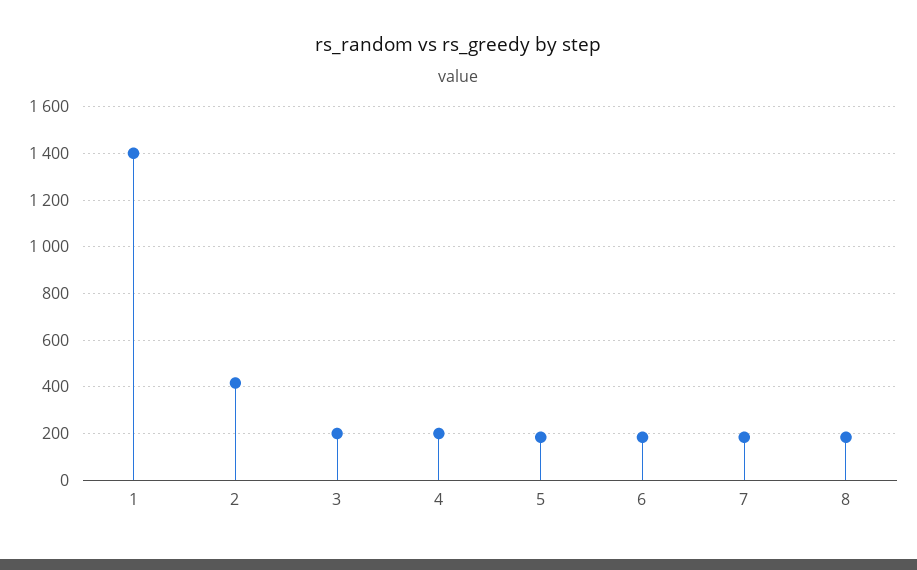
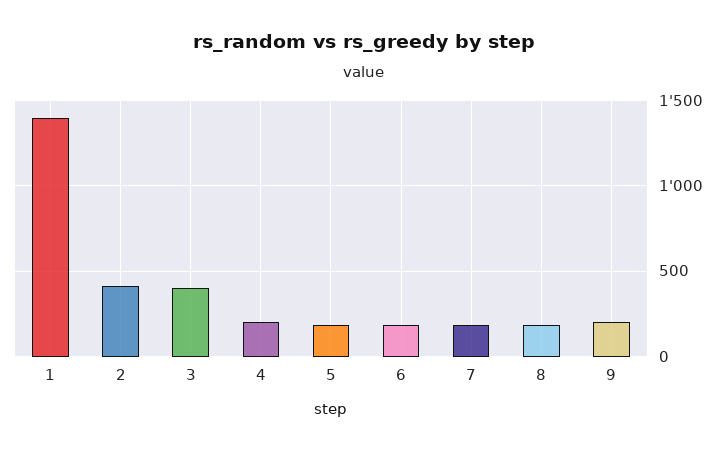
  {
    "1": 1400,
    "2": 400,
-   "3": 200,
+   "3": 400,
    "4": 200,
    "5": 200,
    "6": 200,
    "7": 200,
-   "8": 200
+   "8": 200,
+   "9": 200
  }

